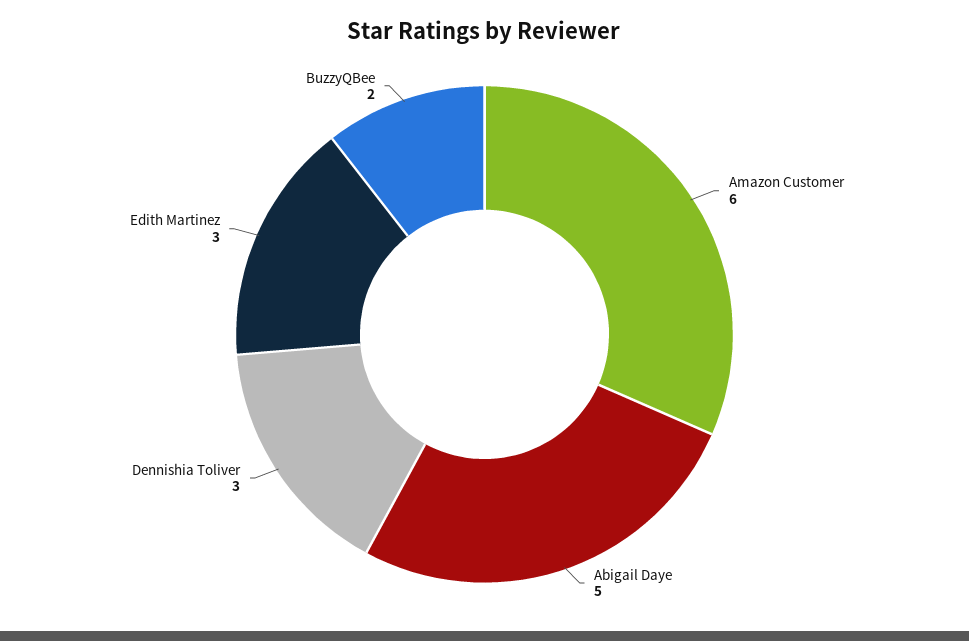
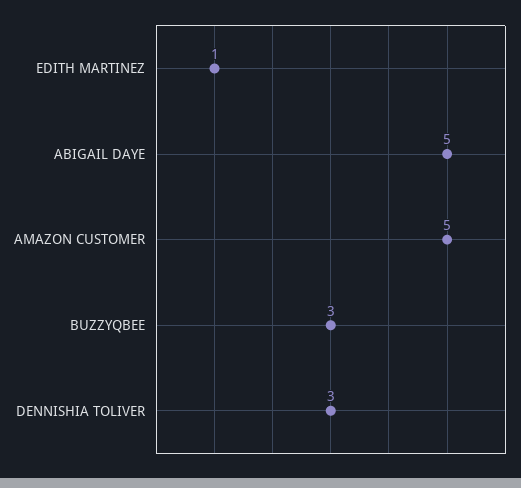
  {
-   "Amazon Customer": 6,
+   "Amazon Customer": 5,
    "Abigail Daye": 5,
    "Dennishia Toliver": 3,
-   "Edith Martinez": 3,
+   "Edith Martinez": 1,
-   "BuzzyQBee": 2
+   "BuzzyQBee": 3
  }

